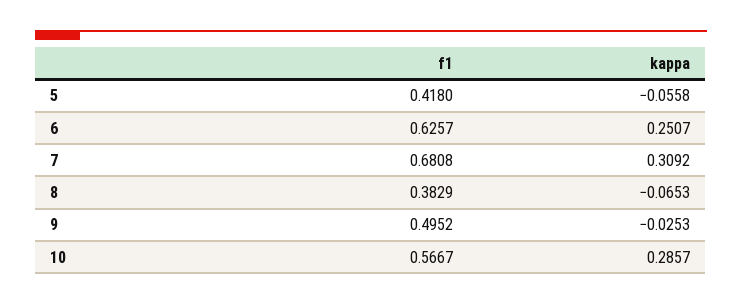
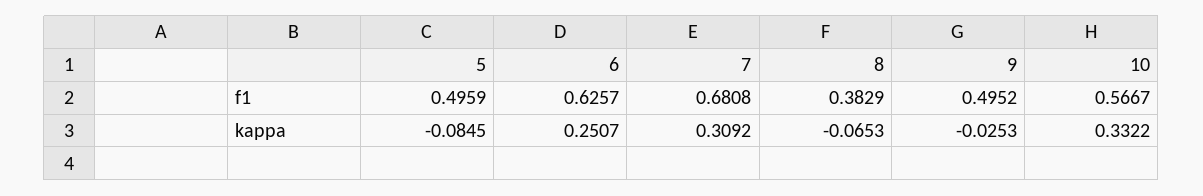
  {
    "f1": {
-     "5": 0.418,
+     "5": 0.4959,
      "6": 0.6257,
      "7": 0.6808,
      "8": 0.3829,
      "9": 0.4952,
      "10": 0.5667
    },
    "kappa": {
-     "5": -0.0558,
+     "5": -0.0845,
      "6": 0.2507,
      "7": 0.3092,
      "8": -0.0653,
      "9": -0.0253,
-     "10": 0.2857
+     "10": 0.3322
    }
  }

